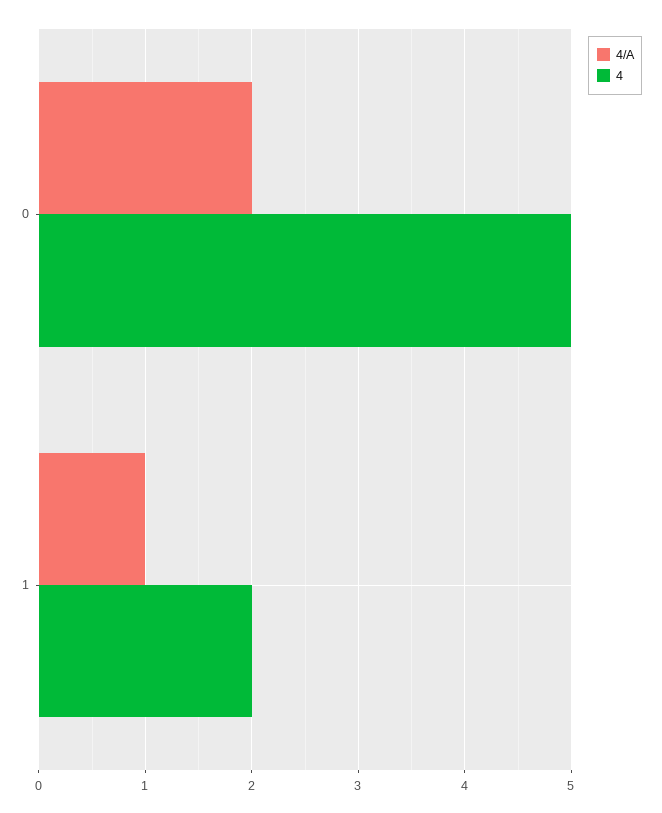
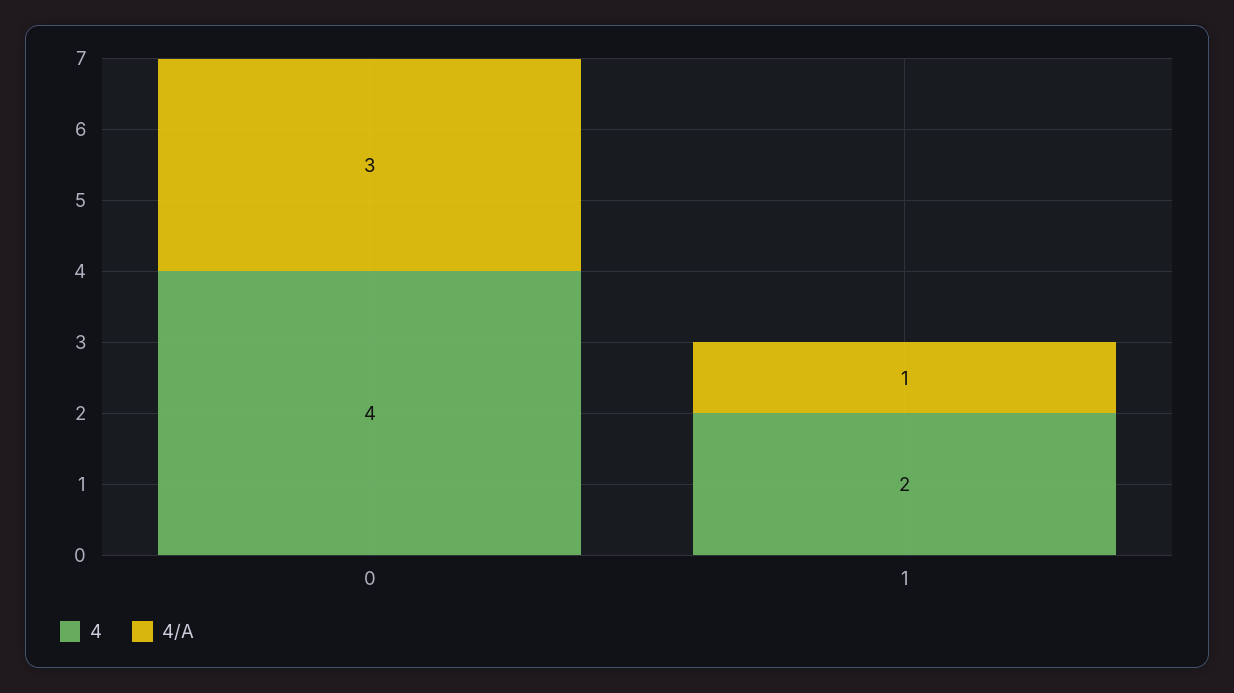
  {
    "4/A": {
-     "0": 2,
+     "0": 3,
      "1": 1
    },
    "4": {
-     "0": 5,
+     "0": 4,
      "1": 2
    }
  }

